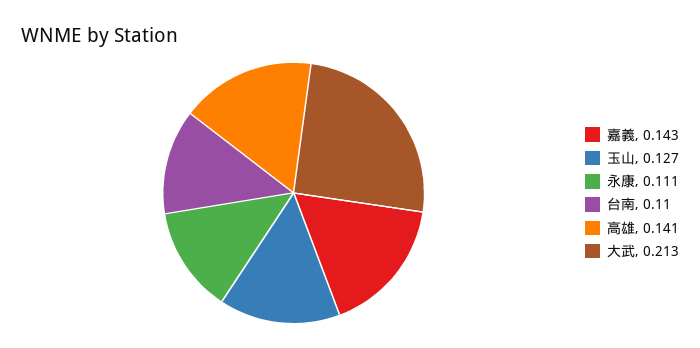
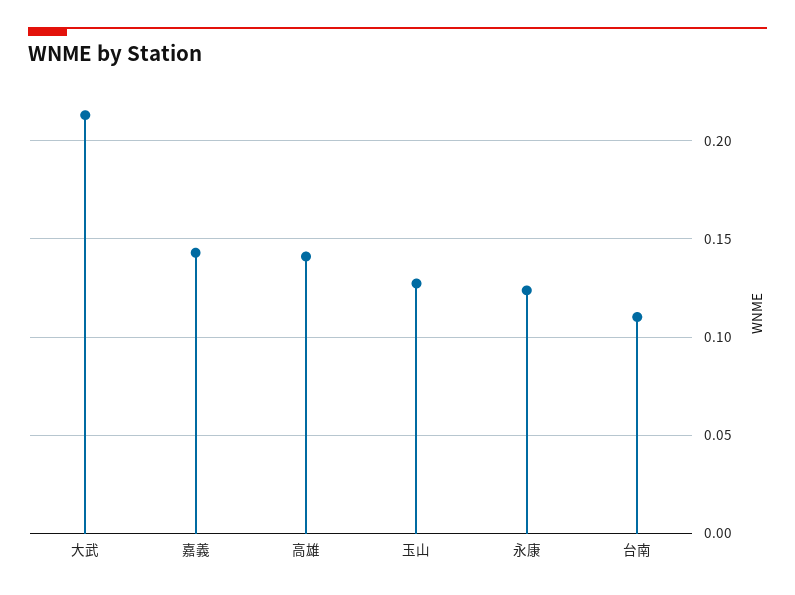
  {
    "嘉義": 0.143,
    "玉山": 0.127,
-   "永康": 0.111,
+   "永康": 0.125,
    "台南": 0.11,
    "高雄": 0.141,
    "大武": 0.213
  }

